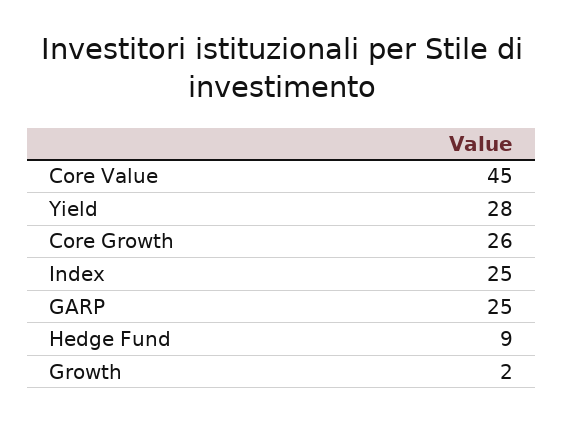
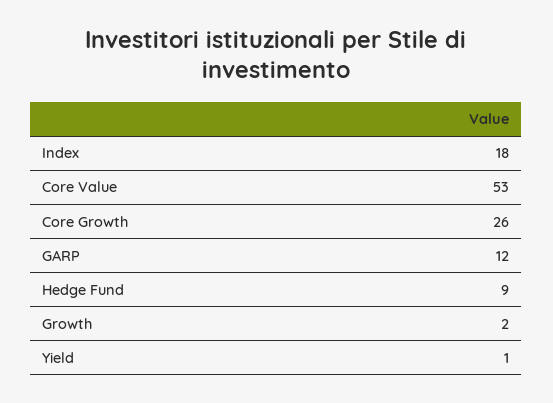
  {
-   "Core Value": 45,
+   "Core Value": 53,
-   "Yield": 28,
+   "Yield": 1,
    "Core Growth": 26,
-   "Index": 25,
+   "Index": 18,
-   "GARP": 25,
+   "GARP": 12,
    "Hedge Fund": 9,
    "Growth": 2
  }

